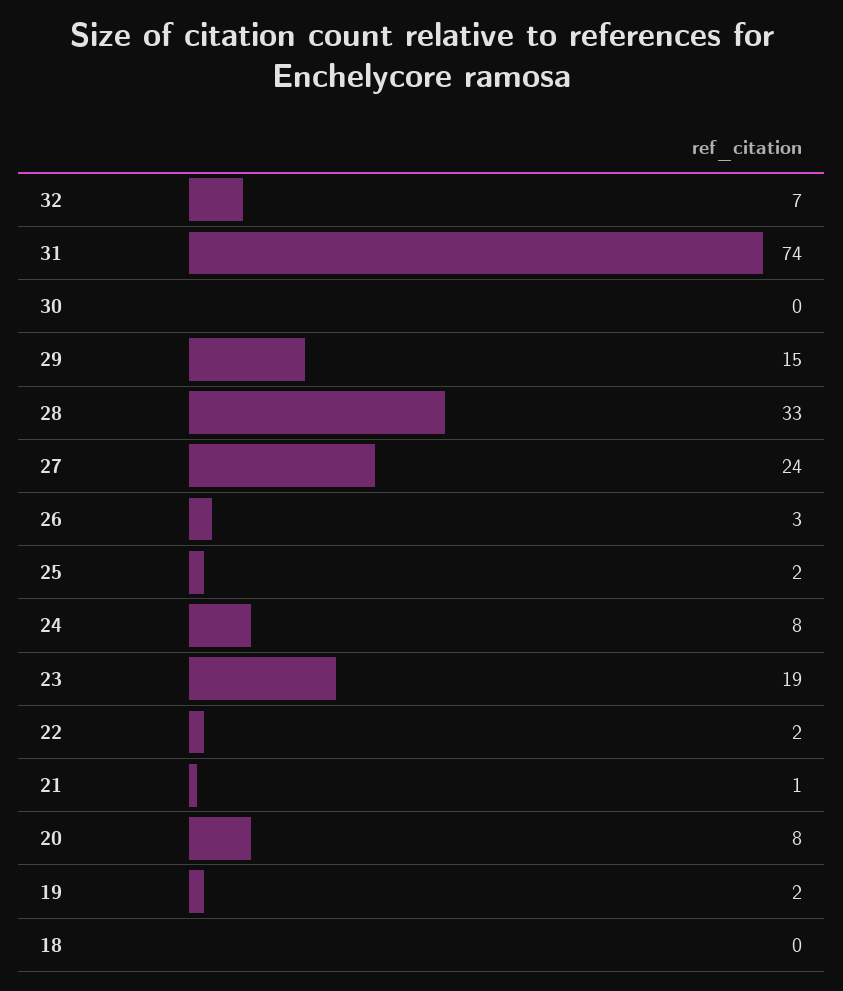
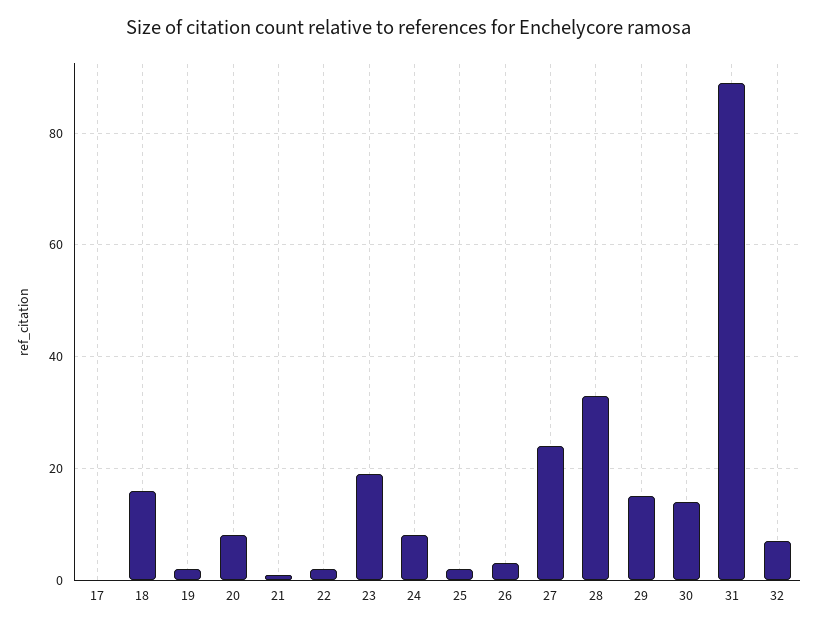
  {
    "32": 7,
-   "31": 74,
+   "31": 90,
-   "30": 0,
+   "30": 15,
    "29": 15,
    "28": 33,
    "27": 24,
    "26": 3,
    "25": 2,
    "24": 8,
    "23": 19,
    "22": 2,
    "21": 1,
    "20": 8,
    "19": 2,
-   "18": 0
+   "18": 15,
+   "17": 0
  }

